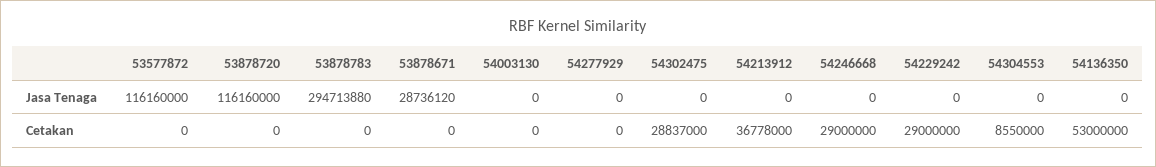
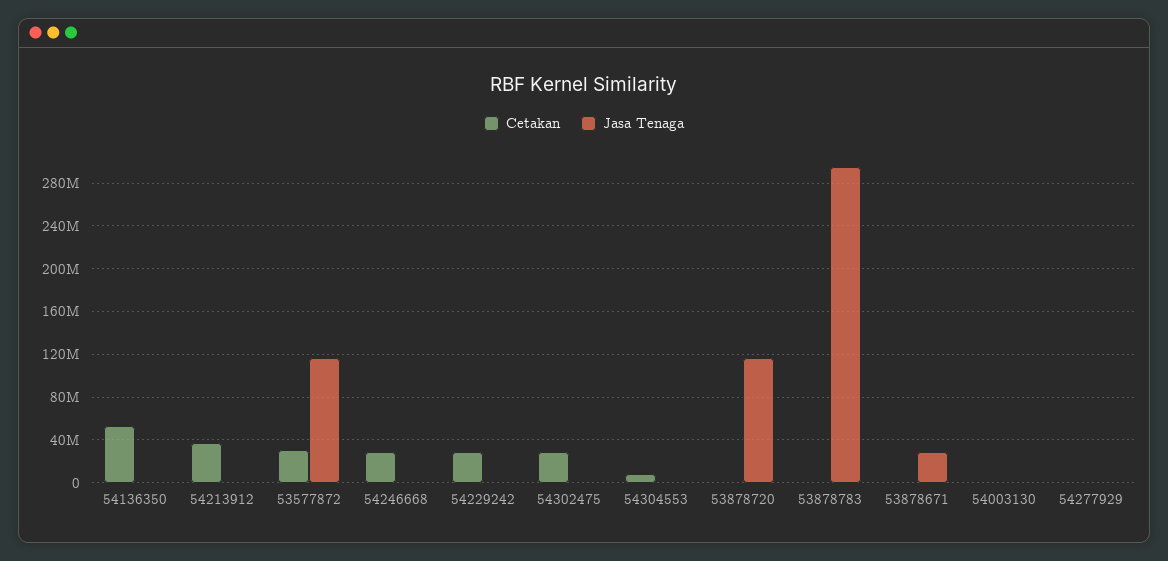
  {
    "Jasa Tenaga": {
      "53577872": 116160000,
      "53878720": 116160000,
      "53878783": 294713880,
      "53878671": 28736120,
      "54003130": 0,
      "54277929": 0,
      "54302475": 0,
      "54213912": 0,
      "54246668": 0,
      "54229242": 0,
      "54304553": 0,
      "54136350": 0
    },
    "Cetakan": {
-     "53577872": 0,
+     "53577872": 30000000,
      "53878720": 0,
      "53878783": 0,
      "53878671": 0,
      "54003130": 0,
      "54277929": 0,
      "54302475": 28837000,
      "54213912": 36778000,
      "54246668": 29000000,
      "54229242": 29000000,
      "54304553": 8550000,
      "54136350": 53000000
    }
  }

